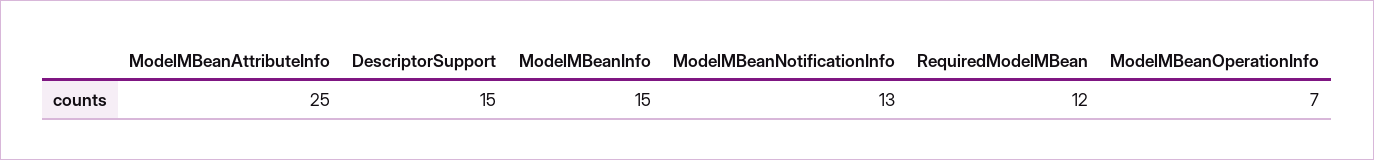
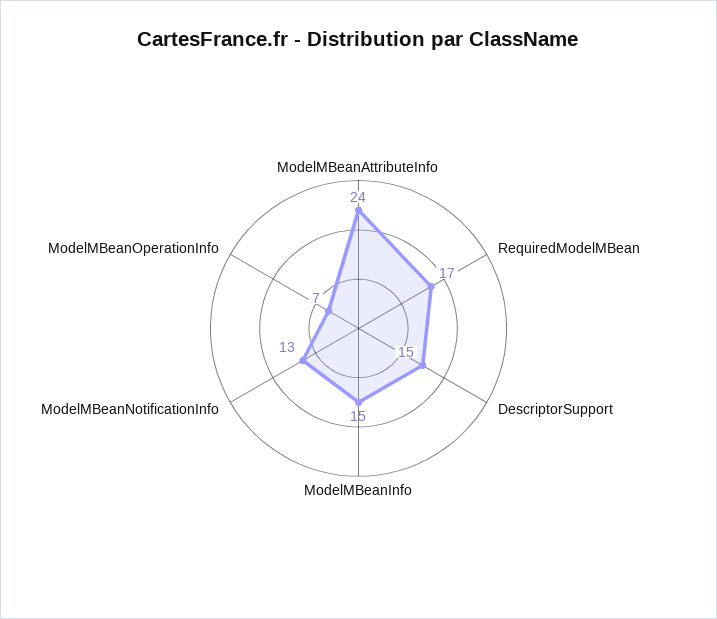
  {
-   "ModelMBeanAttributeInfo": 25,
+   "ModelMBeanAttributeInfo": 24,
    "DescriptorSupport": 15,
    "ModelMBeanInfo": 15,
    "ModelMBeanNotificationInfo": 13,
-   "RequiredModelMBean": 12,
+   "RequiredModelMBean": 17,
    "ModelMBeanOperationInfo": 7
  }

